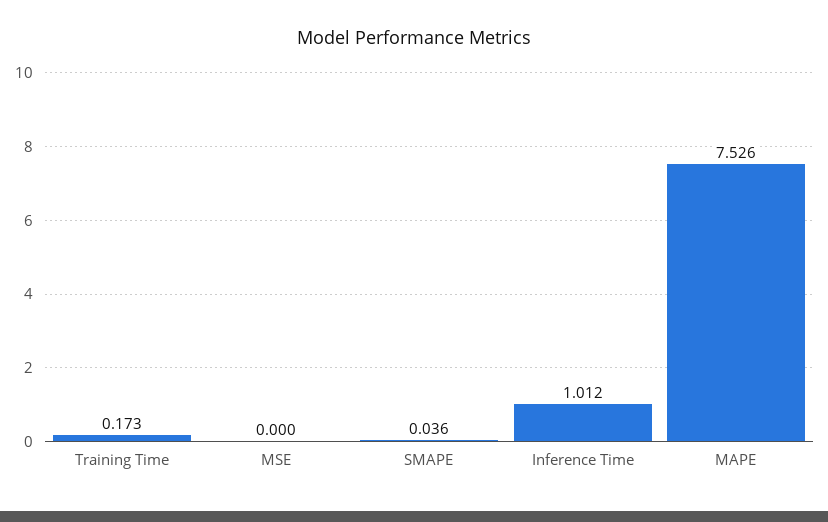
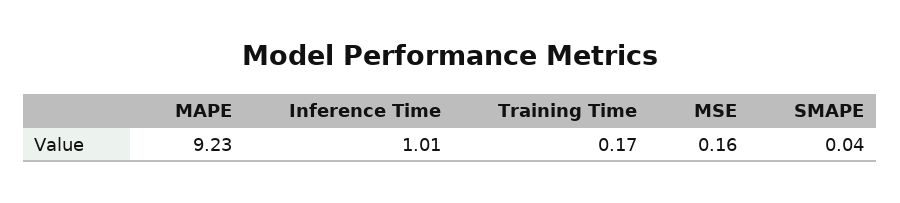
  {
    "Training Time": 0.173,
-   "MSE": 0,
+   "MSE": 0.16,
    "SMAPE": 0.036,
    "Inference Time": 1.012,
-   "MAPE": 7.526
+   "MAPE": 9.23
  }

